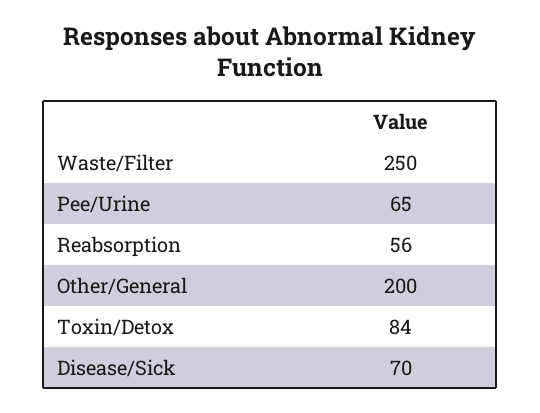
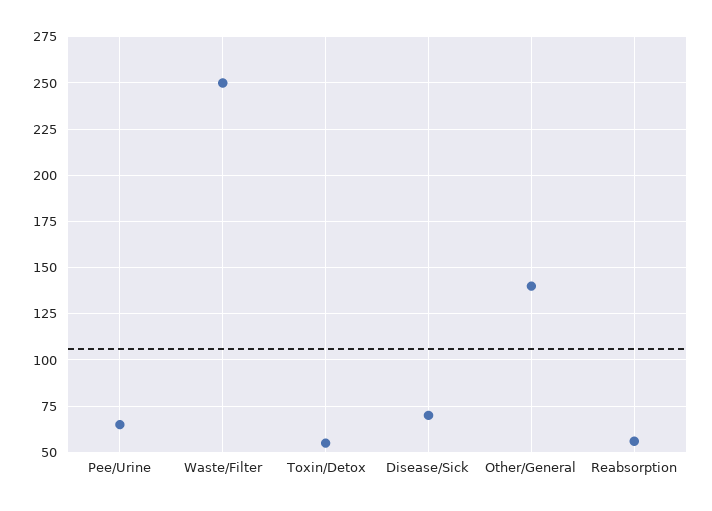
  {
    "Waste/Filter": 250,
    "Pee/Urine": 65,
    "Reabsorption": 56,
-   "Other/General": 200,
+   "Other/General": 140,
-   "Toxin/Detox": 84,
+   "Toxin/Detox": 55,
    "Disease/Sick": 70
  }

